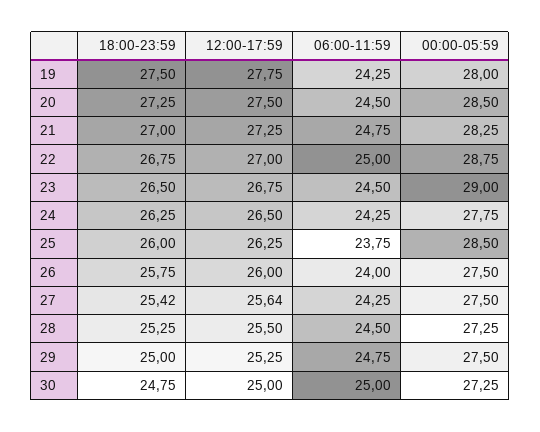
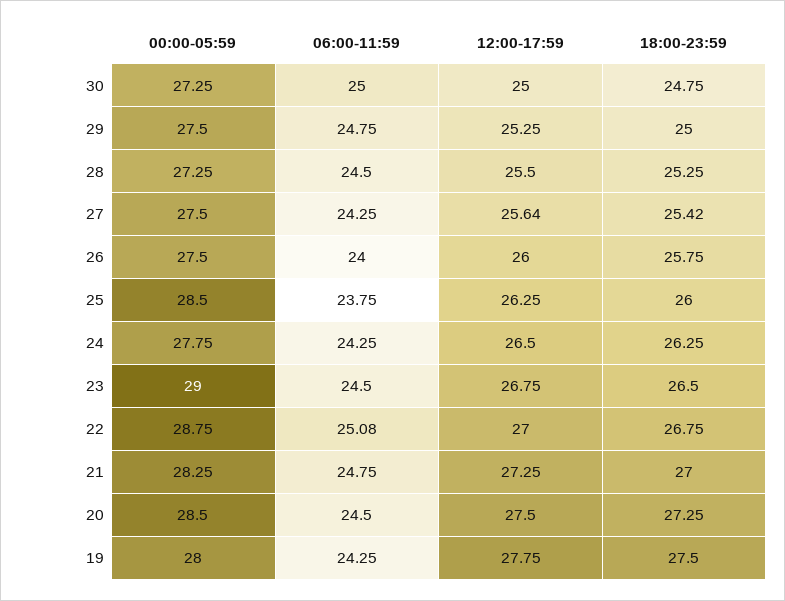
  {
    "18:00-23:59": {
      "19": 27.5,
      "20": 27.25,
      "21": 27,
      "22": 26.75,
      "23": 26.5,
      "24": 26.25,
      "25": 26,
      "26": 25.75,
      "27": 25.42,
      "28": 25.25,
      "29": 25,
      "30": 24.75
    },
    "12:00-17:59": {
      "19": 27.75,
      "20": 27.5,
      "21": 27.25,
      "22": 27,
      "23": 26.75,
      "24": 26.5,
      "25": 26.25,
      "26": 26,
      "27": 25.64,
      "28": 25.5,
      "29": 25.25,
      "30": 25
    },
    "06:00-11:59": {
      "19": 24.25,
      "20": 24.5,
      "21": 24.75,
-     "22": 25,
+     "22": 25.08,
      "23": 24.5,
      "24": 24.25,
      "25": 23.75,
      "26": 24,
      "27": 24.25,
      "28": 24.5,
      "29": 24.75,
      "30": 25
    },
    "00:00-05:59": {
      "19": 28,
      "20": 28.5,
      "21": 28.25,
      "22": 28.75,
      "23": 29,
      "24": 27.75,
      "25": 28.5,
      "26": 27.5,
      "27": 27.5,
      "28": 27.25,
      "29": 27.5,
      "30": 27.25
    }
  }

